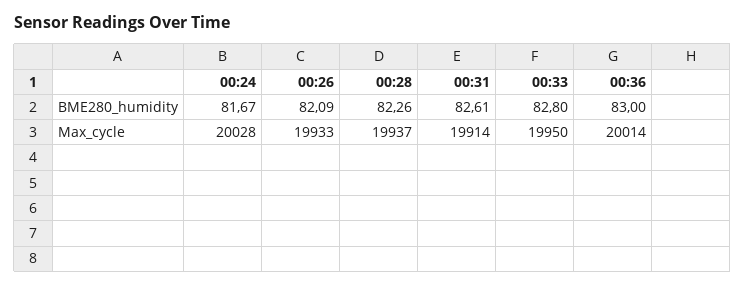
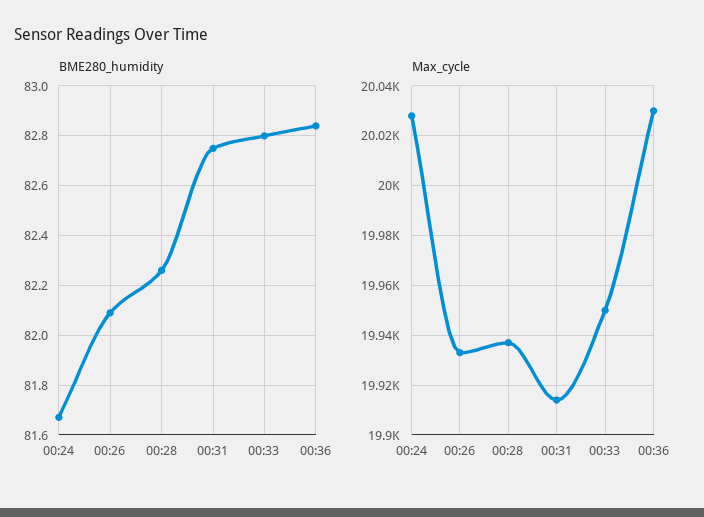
  {
    "BME280_humidity": {
      "00:24": 81.67,
      "00:26": 82.09,
      "00:28": 82.26,
-     "00:31": 82.61,
+     "00:31": 82.75,
      "00:33": 82.8,
-     "00:36": 83
+     "00:36": 82.85
    },
    "Max_cycle": {
      "00:24": 20028,
      "00:26": 19933,
      "00:28": 19937,
      "00:31": 19914,
      "00:33": 19950,
-     "00:36": 20014
+     "00:36": 20030
    }
  }

